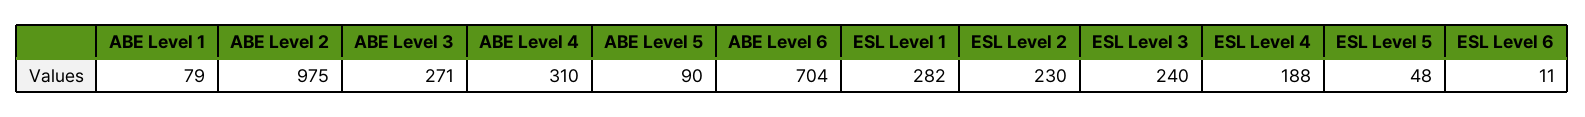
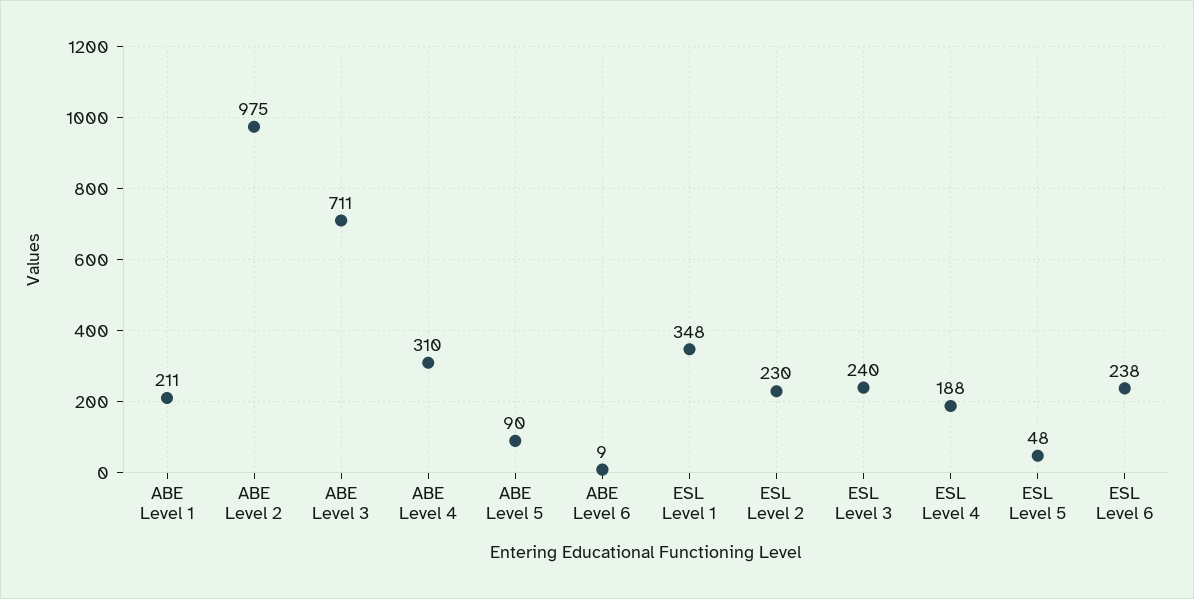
  {
-   "ABE Level 1": 79,
+   "ABE Level 1": 211,
    "ABE Level 2": 975,
-   "ABE Level 3": 271,
+   "ABE Level 3": 711,
    "ABE Level 4": 310,
    "ABE Level 5": 90,
-   "ABE Level 6": 704,
+   "ABE Level 6": 9,
-   "ESL Level 1": 282,
+   "ESL Level 1": 348,
    "ESL Level 2": 230,
    "ESL Level 3": 240,
    "ESL Level 4": 188,
    "ESL Level 5": 48,
-   "ESL Level 6": 11
+   "ESL Level 6": 238
  }

